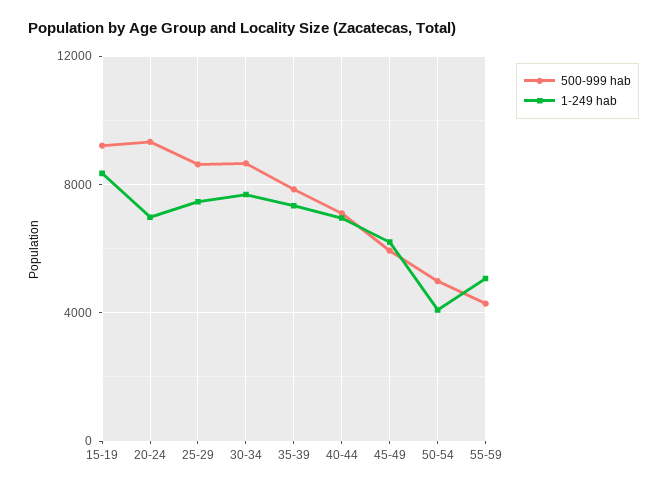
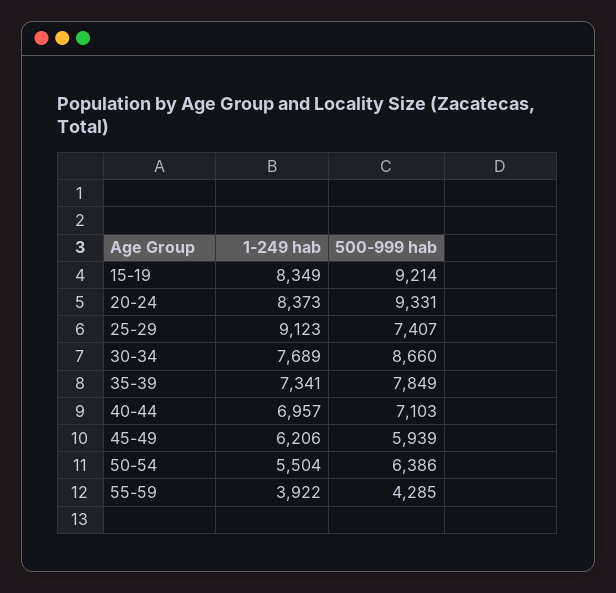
  {
    "500-999 hab": {
      "15-19": 9214,
      "20-24": 9331,
-     "25-29": 8500,
+     "25-29": 7407,
      "30-34": 8660,
      "35-39": 7849,
      "40-44": 7103,
      "45-49": 5939,
-     "50-54": 5000,
+     "50-54": 6386,
      "55-59": 4285
    },
    "1-249 hab": {
      "15-19": 8349,
-     "20-24": 7000,
+     "20-24": 8373,
-     "25-29": 7500,
+     "25-29": 9123,
      "30-34": 7689,
      "35-39": 7341,
      "40-44": 6957,
      "45-49": 6206,
-     "50-54": 4000,
+     "50-54": 5504,
-     "55-59": 5000
+     "55-59": 3922
    }
  }

